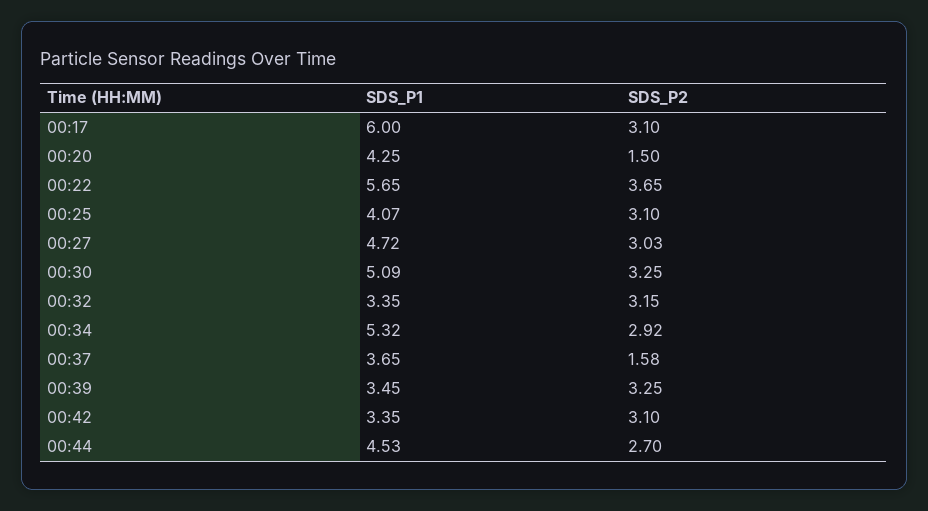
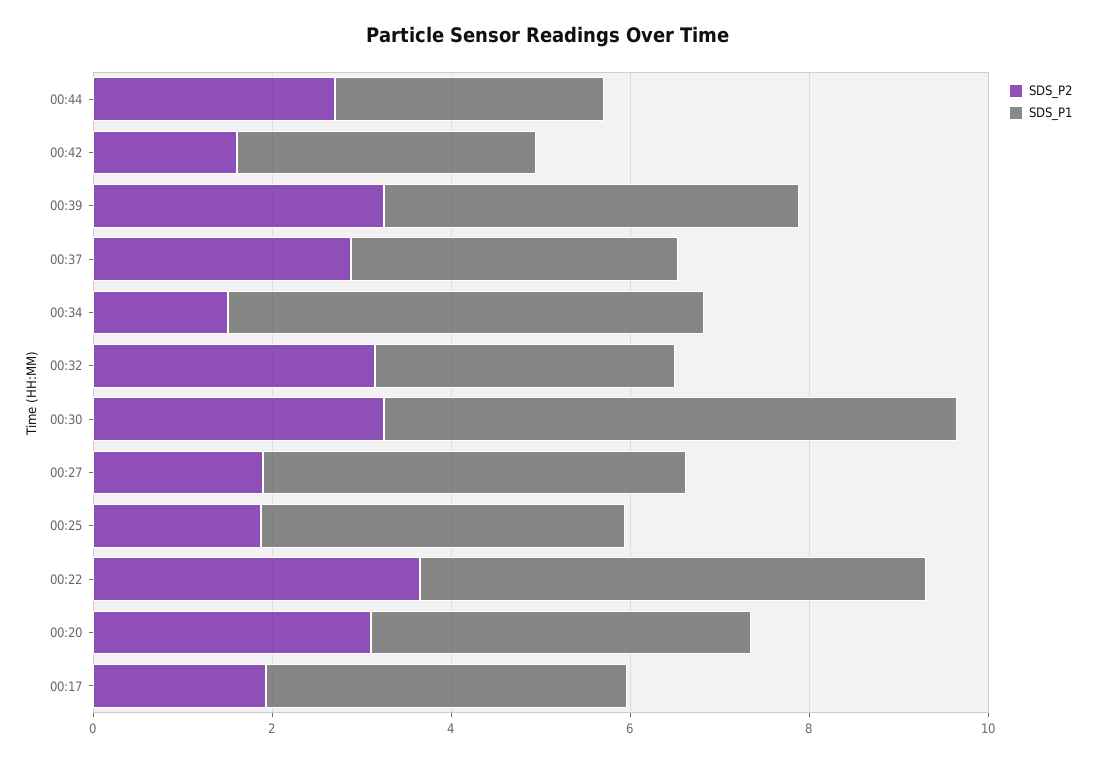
  {
    "SDS_P1": {
-     "00:17": 6,
+     "00:17": 4,
      "00:20": 4.25,
      "00:22": 5.65,
      "00:25": 4.07,
      "00:27": 4.72,
-     "00:30": 5.09,
+     "00:30": 6.5,
      "00:32": 3.35,
      "00:34": 5.32,
      "00:37": 3.65,
-     "00:39": 3.45,
+     "00:39": 4.5,
      "00:42": 3.35,
-     "00:44": 4.53
+     "00:44": 3
    },
    "SDS_P2": {
-     "00:17": 3.1,
+     "00:17": 2,
-     "00:20": 1.5,
+     "00:20": 3,
      "00:22": 3.65,
-     "00:25": 3.1,
+     "00:25": 2,
-     "00:27": 3.03,
+     "00:27": 2,
      "00:30": 3.25,
      "00:32": 3.15,
-     "00:34": 2.92,
+     "00:34": 1.5,
-     "00:37": 1.58,
+     "00:37": 3,
      "00:39": 3.25,
-     "00:42": 3.1,
+     "00:42": 1.5,
      "00:44": 2.7
    }
  }

